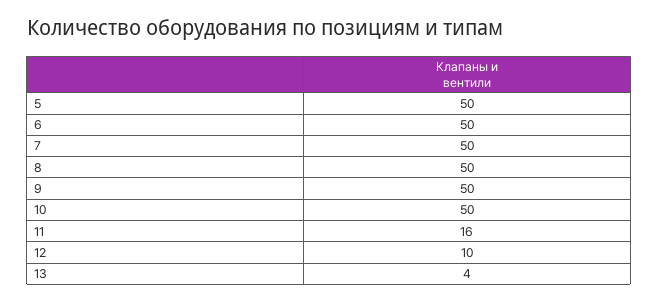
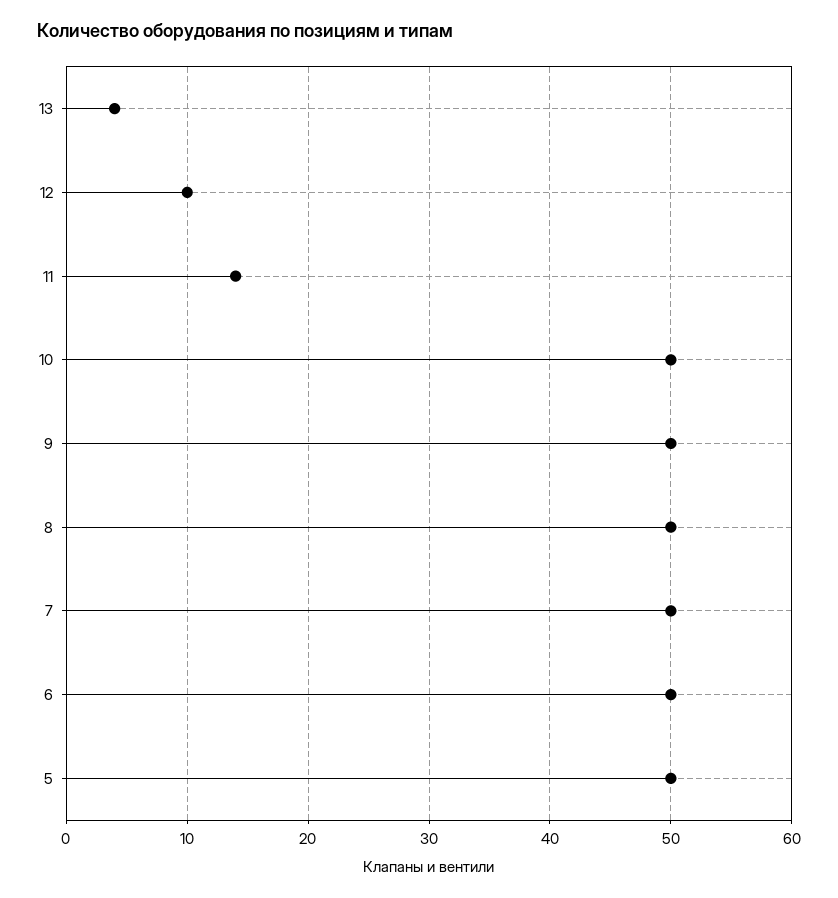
  {
    "5": 50,
    "6": 50,
    "7": 50,
    "8": 50,
    "9": 50,
    "10": 50,
-   "11": 16,
+   "11": 14,
    "12": 10,
    "13": 4
  }

